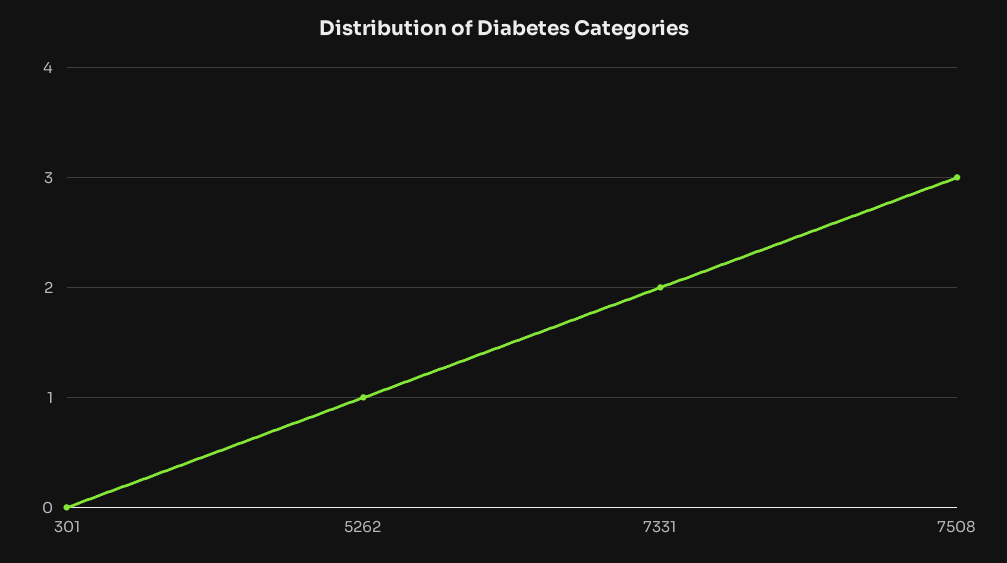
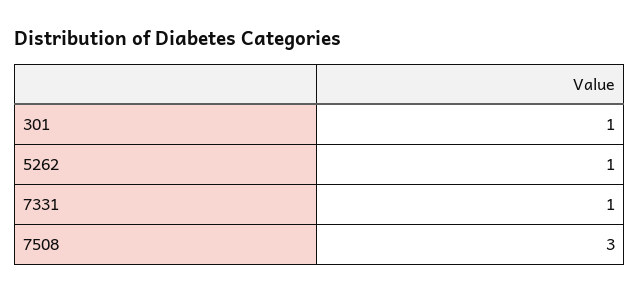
  {
-   "301": 0,
+   "301": 1,
    "5262": 1,
-   "7331": 2,
+   "7331": 1,
    "7508": 3
  }

